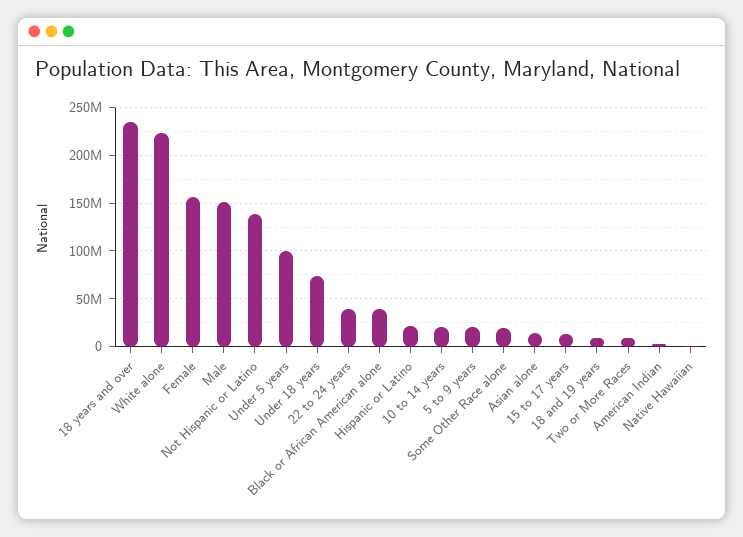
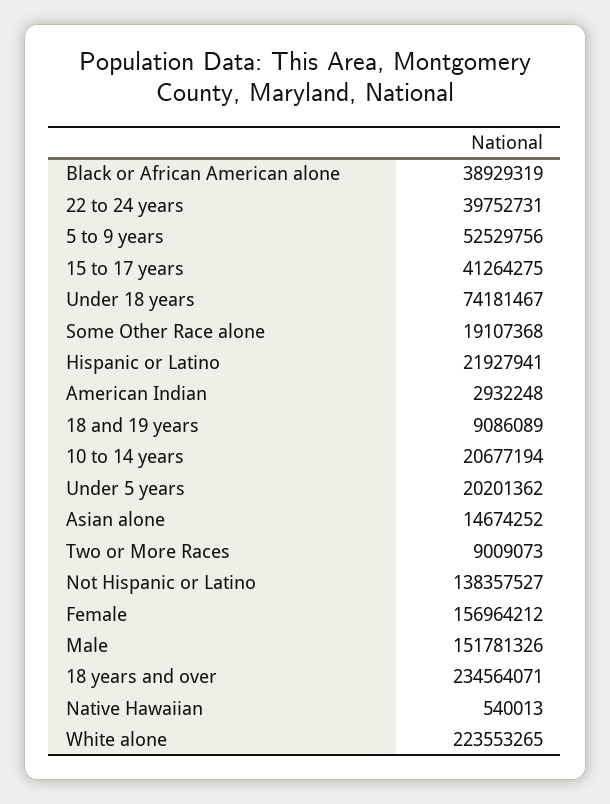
  {
    "18 years and over": 234564071,
    "White alone": 223553265,
    "Female": 156964212,
    "Male": 151781326,
    "Not Hispanic or Latino": 138357527,
-   "Under 5 years": 100000000,
+   "Under 5 years": 20201362,
    "Under 18 years": 74181467,
    "22 to 24 years": 39752731,
    "Black or African American alone": 38929319,
    "Hispanic or Latino": 21927941,
    "10 to 14 years": 20677194,
-   "5 to 9 years": 20000000,
+   "5 to 9 years": 52529756,
    "Some Other Race alone": 19107368,
    "Asian alone": 14674252,
-   "15 to 17 years": 10000000,
+   "15 to 17 years": 41264275,
    "18 and 19 years": 9086089,
    "Two or More Races": 9009073,
    "American Indian": 2932248,
    "Native Hawaiian": 540013
  }

